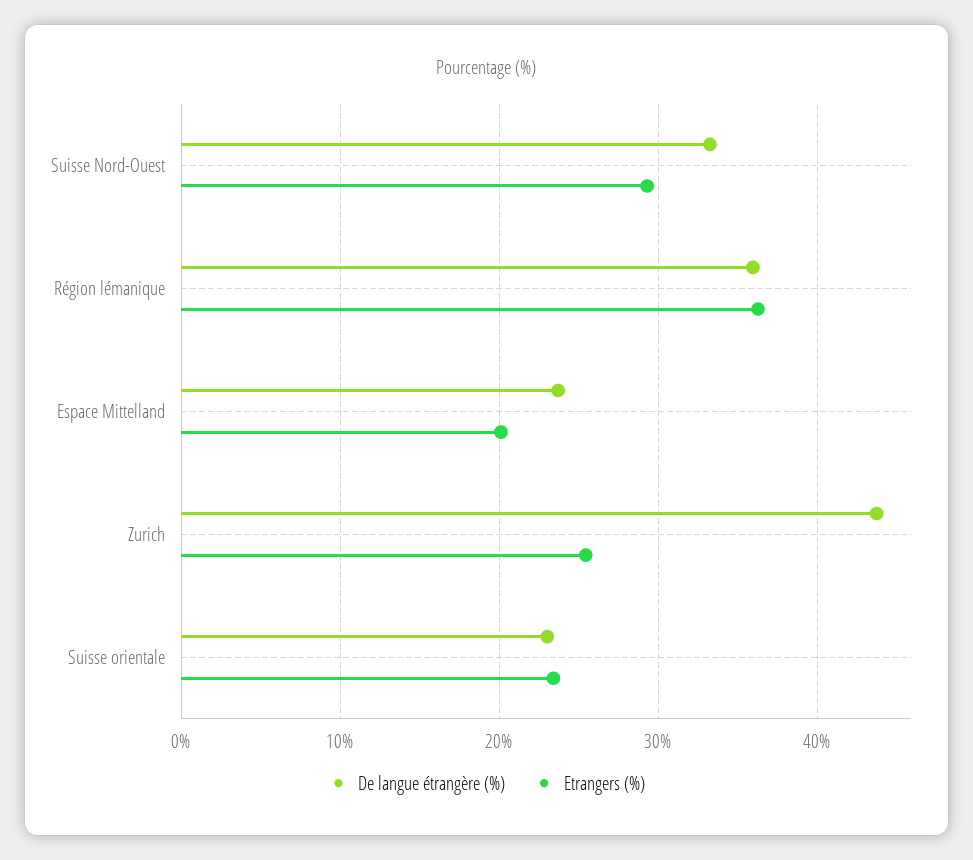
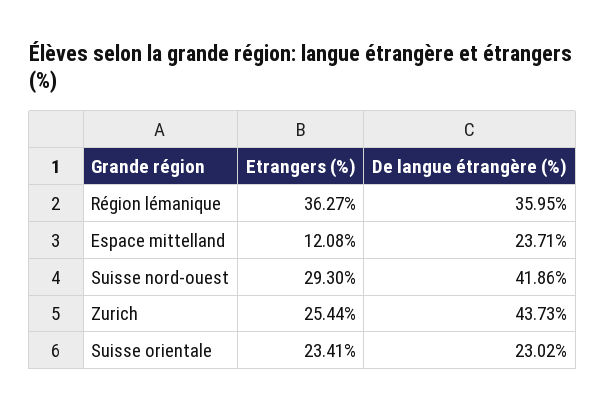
  {
    "De langue étrangère (%)": {
-     "Suisse Nord-Ouest": 33,
+     "Suisse Nord-Ouest": 41.86,
      "Région lémanique": 35.95,
      "Espace Mittelland": 23.71,
      "Zurich": 43.73,
      "Suisse orientale": 23.02
    },
    "Etrangers (%)": {
      "Suisse Nord-Ouest": 29.3,
      "Région lémanique": 36.27,
-     "Espace Mittelland": 20,
+     "Espace Mittelland": 12.08,
      "Zurich": 25.44,
      "Suisse orientale": 23.41
    }
  }

